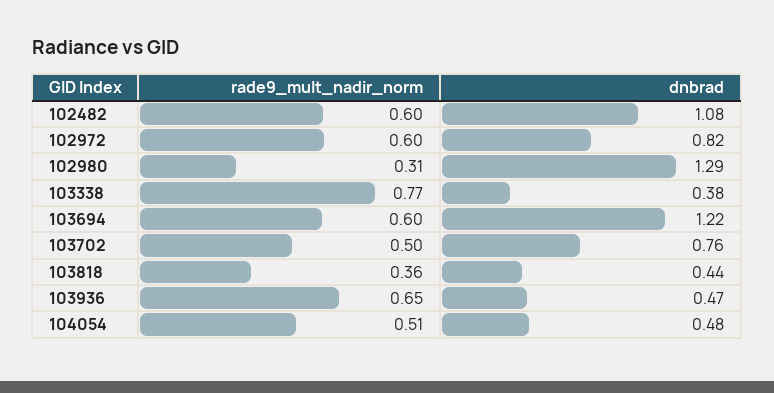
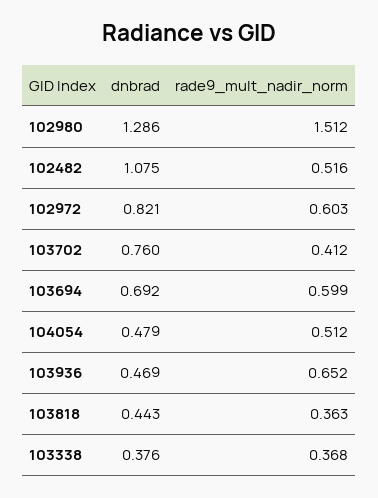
  {
    "rade9_mult_nadir_norm": {
-     "102482": 0.6,
+     "102482": 0.516,
      "102972": 0.603,
-     "102980": 0.31,
+     "102980": 1.512,
-     "103338": 0.77,
+     "103338": 0.368,
      "103694": 0.599,
-     "103702": 0.5,
+     "103702": 0.412,
      "103818": 0.363,
      "103936": 0.652,
      "104054": 0.512
    },
    "dnbrad": {
      "102482": 1.075,
      "102972": 0.821,
      "102980": 1.286,
      "103338": 0.376,
-     "103694": 1.22,
+     "103694": 0.692,
      "103702": 0.76,
      "103818": 0.443,
      "103936": 0.469,
      "104054": 0.479
    }
  }

